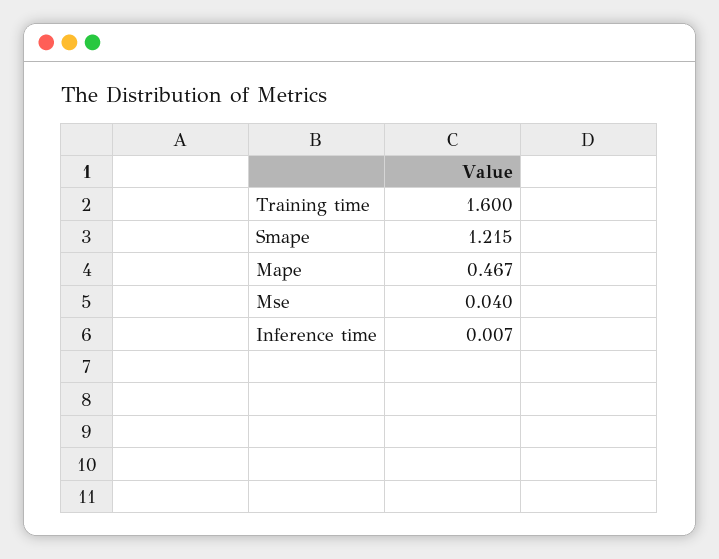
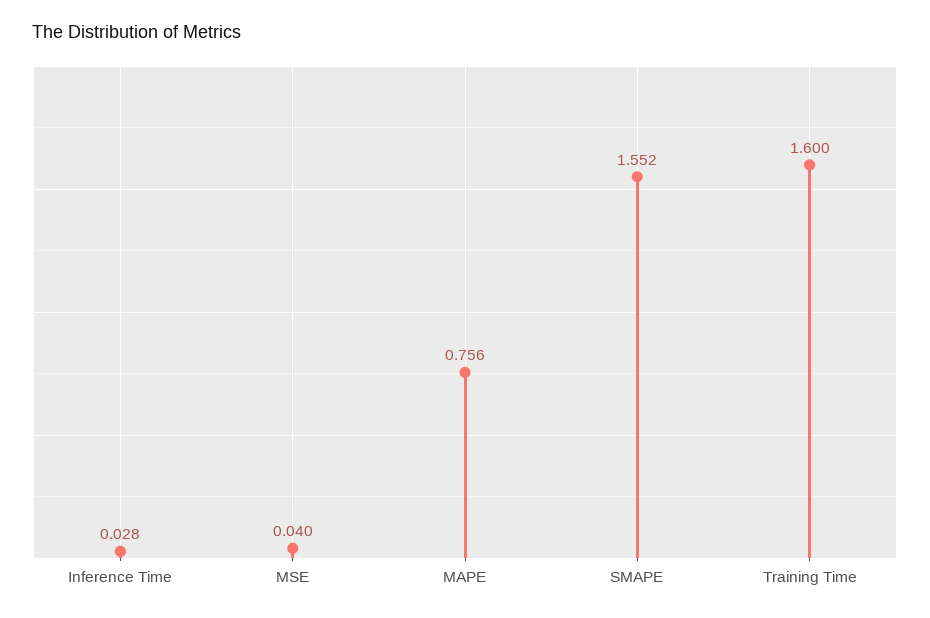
  {
    "Training time": 1.6,
-   "Smape": 1.215,
+   "Smape": 1.552,
-   "Mape": 0.467,
+   "Mape": 0.756,
    "Mse": 0.04,
-   "Inference time": 0.007
+   "Inference time": 0.028
  }

